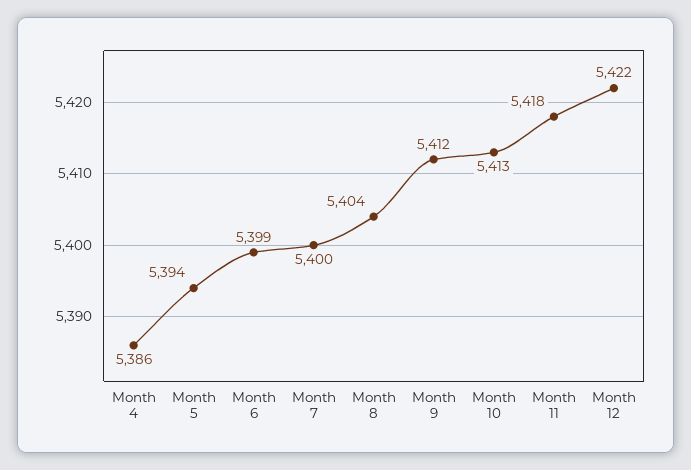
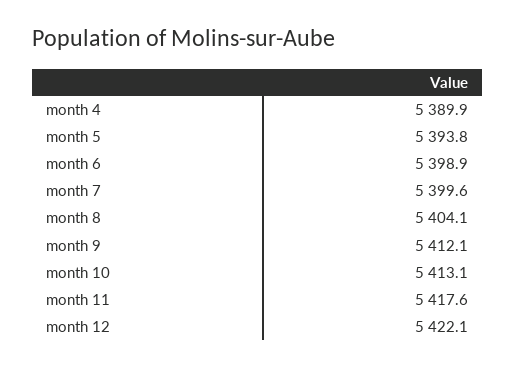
  {
-   "Month 4": 5386,
+   "Month 4": 5389.9,
    "Month 5": 5393.8,
    "Month 6": 5398.9,
    "Month 7": 5399.6,
    "Month 8": 5404.1,
    "Month 9": 5412.1,
    "Month 10": 5413.1,
    "Month 11": 5417.6,
    "Month 12": 5422.1
  }

